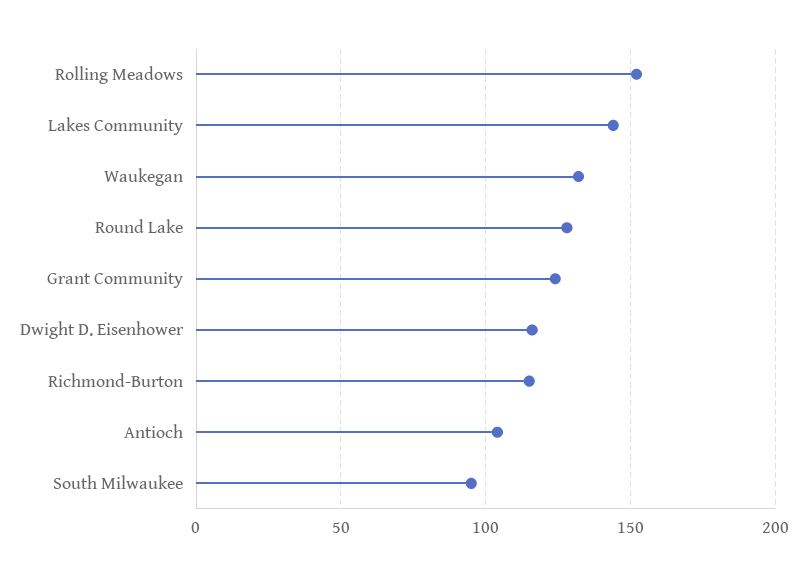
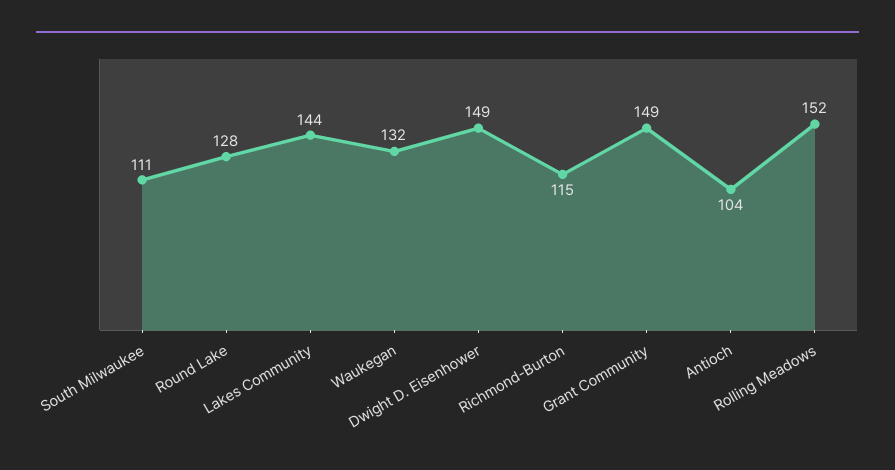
  {
    "Rolling Meadows": 152,
    "Lakes Community": 144,
    "Waukegan": 132,
    "Round Lake": 128,
-   "Grant Community": 125,
+   "Grant Community": 149,
-   "Dwight D. Eisenhower": 115,
+   "Dwight D. Eisenhower": 149,
    "Richmond-Burton": 115,
    "Antioch": 104,
-   "South Milwaukee": 95
+   "South Milwaukee": 111
  }

